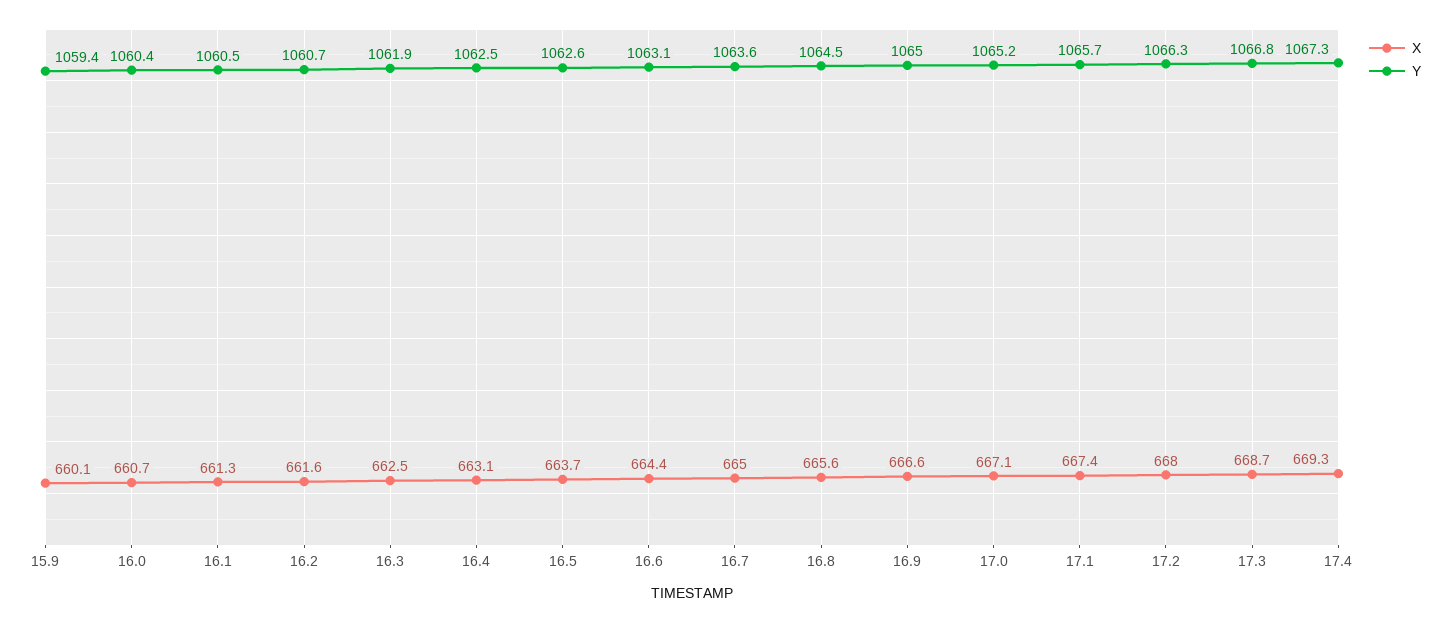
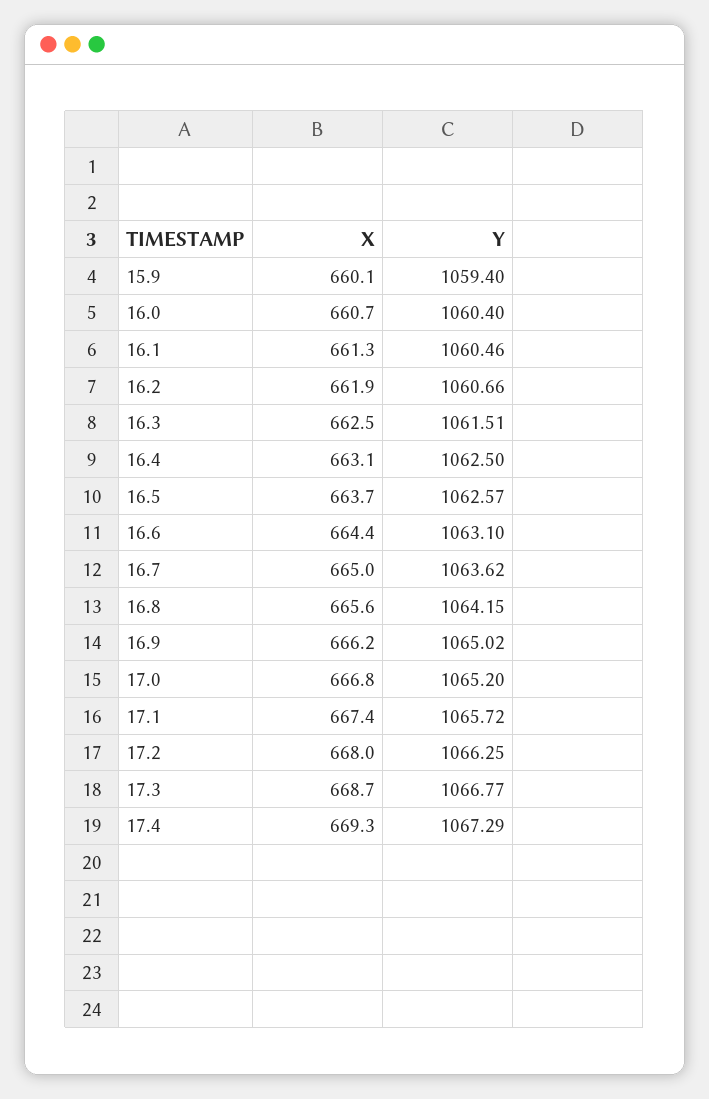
  {
    "X": {
      "15.9": 660.1,
      "16.0": 660.7,
      "16.1": 661.3,
-     "16.2": 661.6,
+     "16.2": 661.9,
      "16.3": 662.5,
      "16.4": 663.1,
      "16.5": 663.7,
      "16.6": 664.4,
      "16.7": 665,
      "16.8": 665.6,
-     "16.9": 666.6,
+     "16.9": 666.2,
-     "17.0": 667.1,
+     "17.0": 666.8,
      "17.1": 667.4,
      "17.2": 668,
      "17.3": 668.7,
      "17.4": 669.3
    },
    "Y": {
      "15.9": 1059.4,
      "16.0": 1060.4,
      "16.1": 1060.46,
      "16.2": 1060.66,
-     "16.3": 1061.9,
+     "16.3": 1061.51,
      "16.4": 1062.5,
      "16.5": 1062.57,
      "16.6": 1063.1,
      "16.7": 1063.62,
-     "16.8": 1064.5,
+     "16.8": 1064.15,
      "16.9": 1065.02,
      "17.0": 1065.2,
      "17.1": 1065.72,
      "17.2": 1066.25,
      "17.3": 1066.77,
      "17.4": 1067.29
    }
  }

